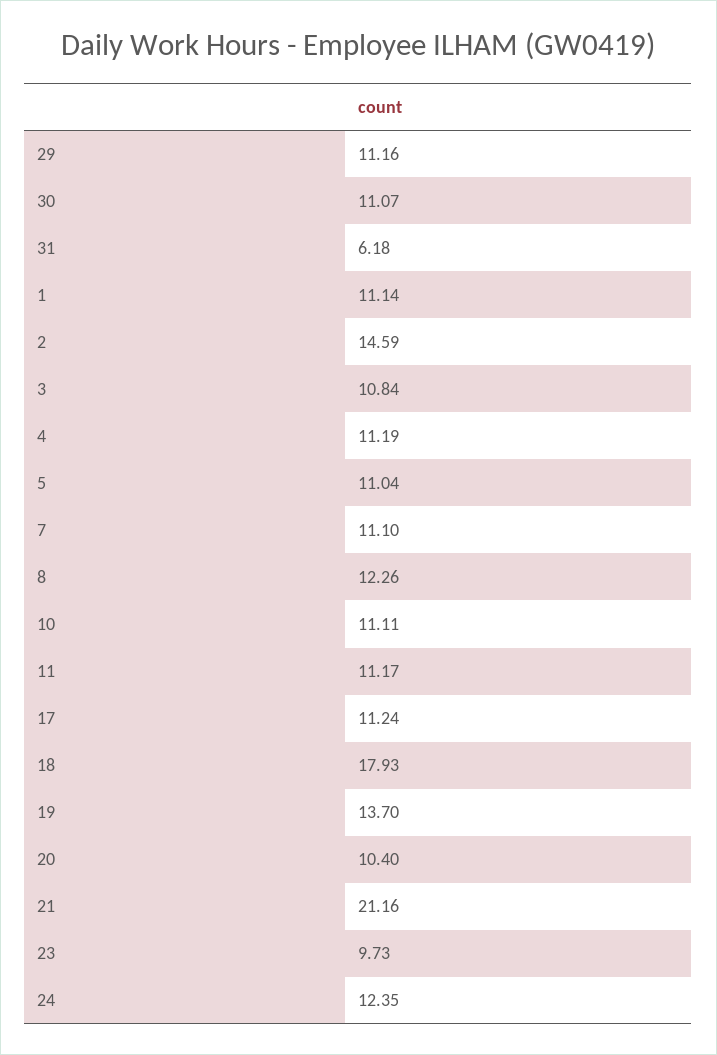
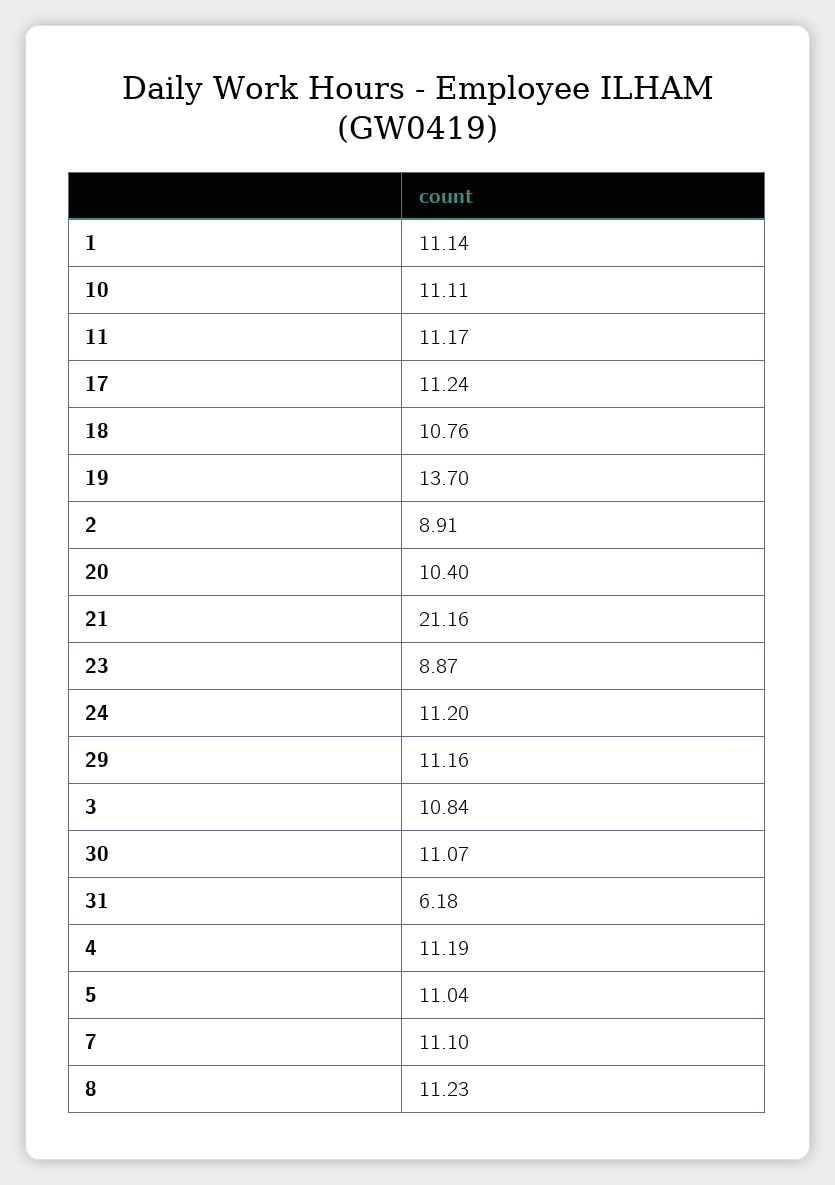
  {
    "29": 11.16,
    "30": 11.07,
    "31": 6.18,
    "1": 11.14,
-   "2": 14.59,
+   "2": 8.91,
    "3": 10.84,
    "4": 11.19,
    "5": 11.04,
    "7": 11.1,
-   "8": 12.26,
+   "8": 11.23,
    "10": 11.11,
    "11": 11.17,
    "17": 11.24,
-   "18": 17.93,
+   "18": 10.76,
    "19": 13.7,
    "20": 10.4,
    "21": 21.16,
-   "23": 9.73,
+   "23": 8.87,
-   "24": 12.35
+   "24": 11.2
  }

